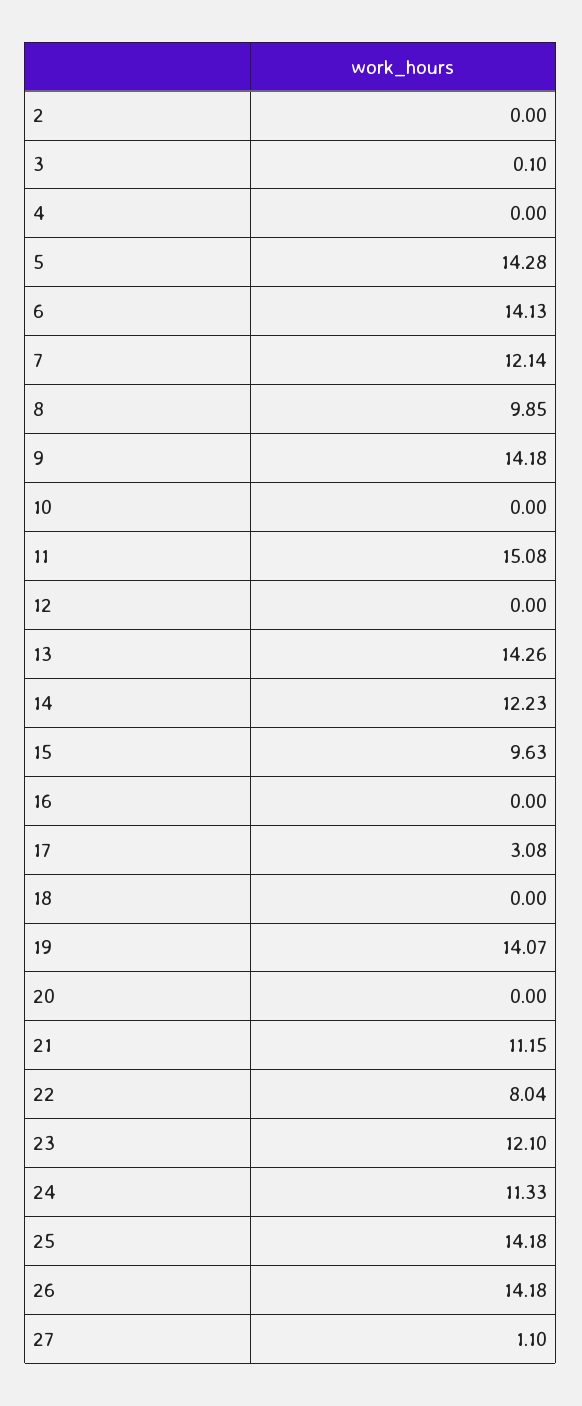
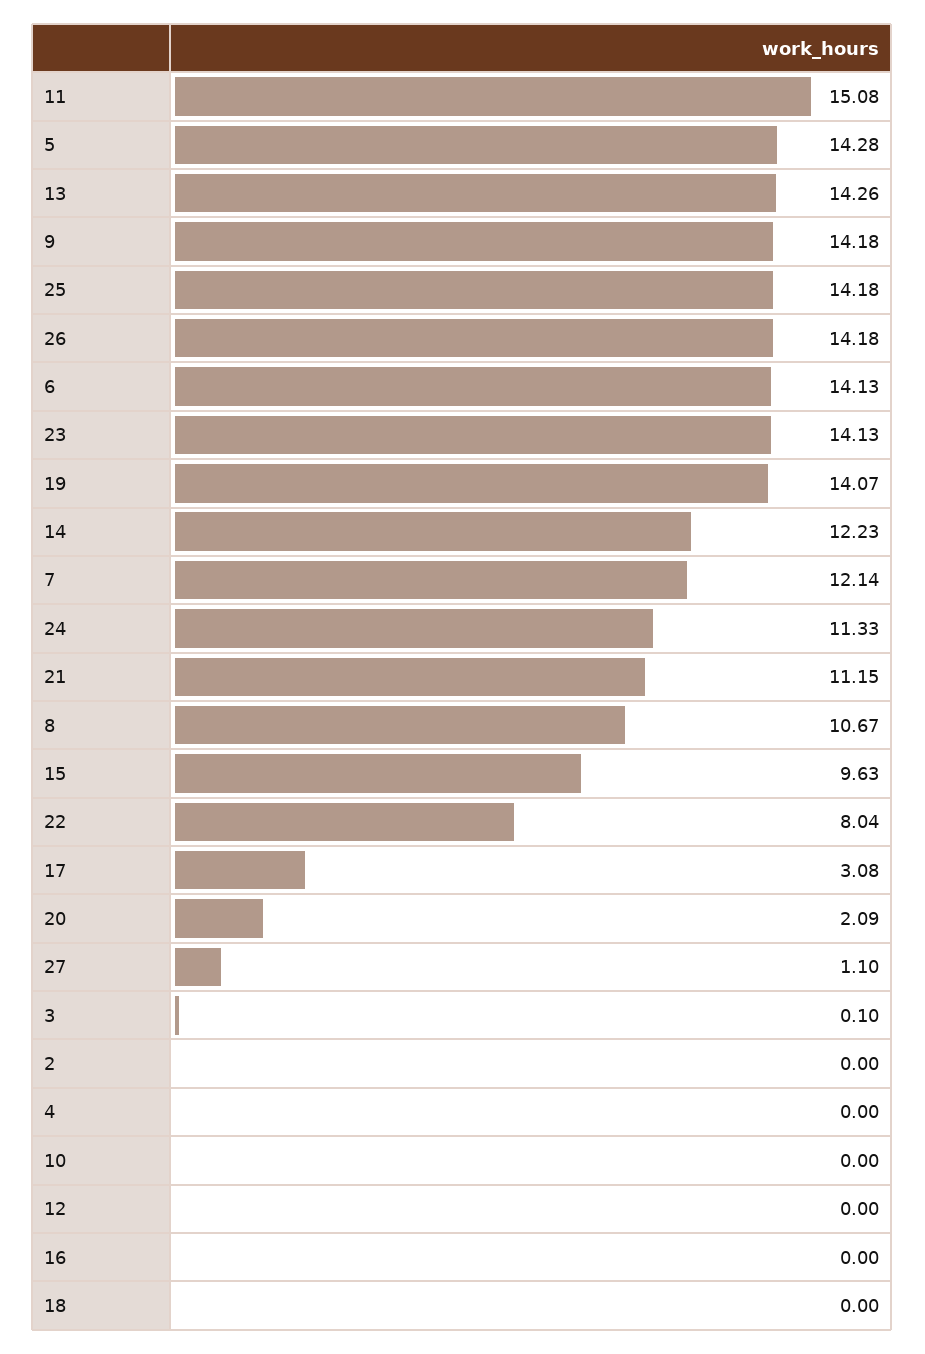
  {
    "2": 0,
    "3": 0.1,
    "4": 0,
    "5": 14.28,
    "6": 14.13,
    "7": 12.14,
-   "8": 9.85,
+   "8": 10.67,
    "9": 14.18,
    "10": 0,
    "11": 15.08,
    "12": 0,
    "13": 14.26,
    "14": 12.23,
    "15": 9.63,
    "16": 0,
    "17": 3.08,
    "18": 0,
    "19": 14.07,
-   "20": 0,
+   "20": 2.09,
    "21": 11.15,
    "22": 8.04,
-   "23": 12.1,
+   "23": 14.13,
    "24": 11.33,
    "25": 14.18,
    "26": 14.18,
    "27": 1.1
  }

